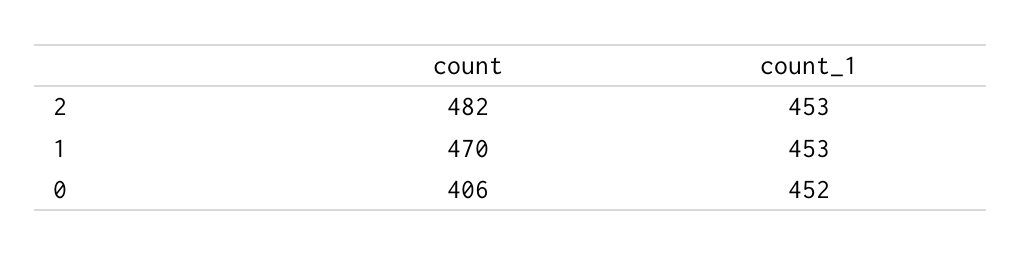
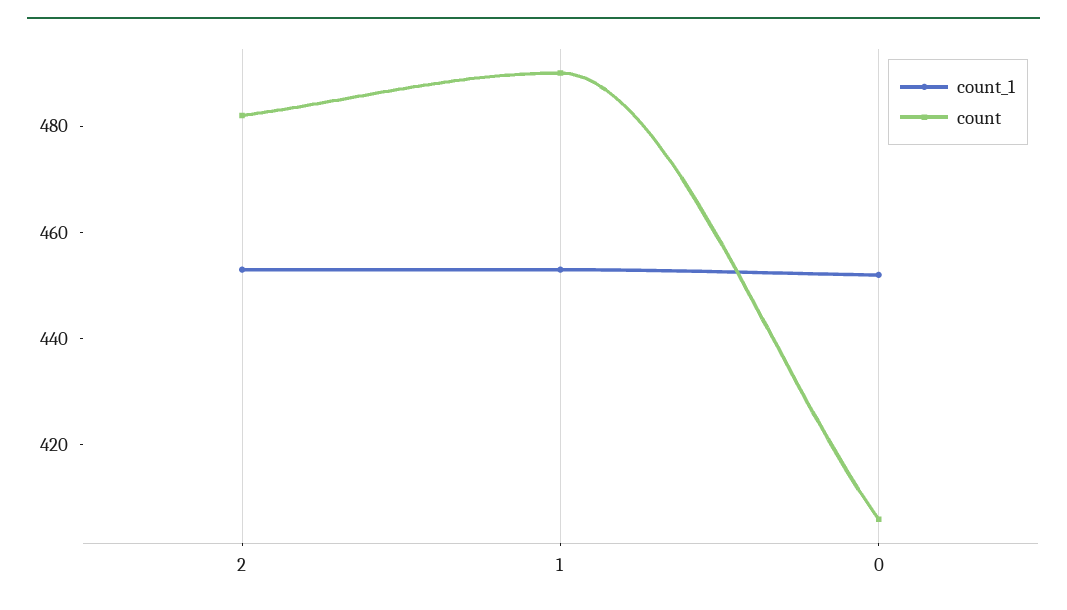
  {
    "count": {
      "2": 482,
-     "1": 470,
+     "1": 490,
      "0": 406
    },
    "count_1": {
      "2": 453,
      "1": 453,
      "0": 452
    }
  }

